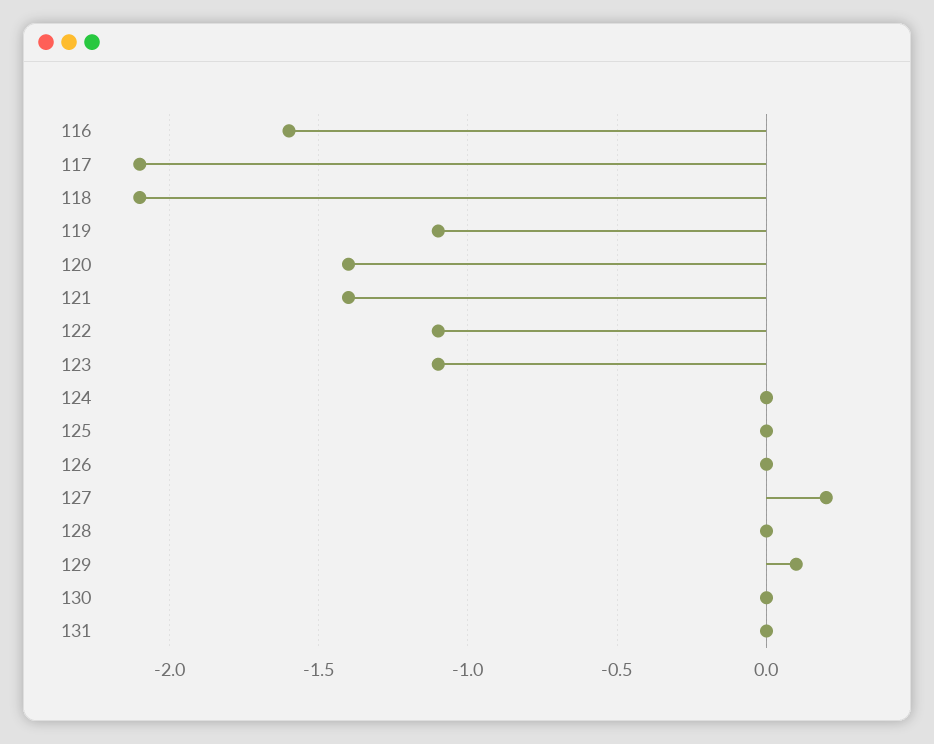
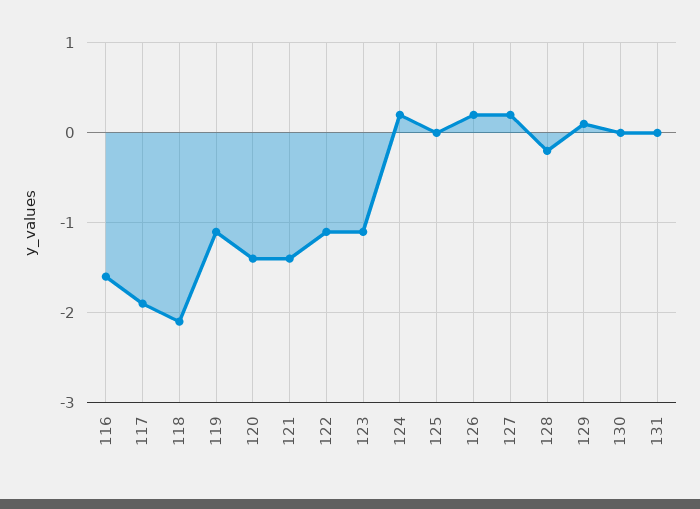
  {
    "116": -1.6,
-   "117": -2.1,
+   "117": -1.9,
    "118": -2.1,
    "119": -1.1,
    "120": -1.4,
    "121": -1.4,
    "122": -1.1,
    "123": -1.1,
-   "124": 0,
+   "124": 0.2,
    "125": 0,
-   "126": 0,
+   "126": 0.2,
    "127": 0.2,
-   "128": 0,
+   "128": -0.2,
    "129": 0.1,
    "130": 0,
    "131": 0
  }

